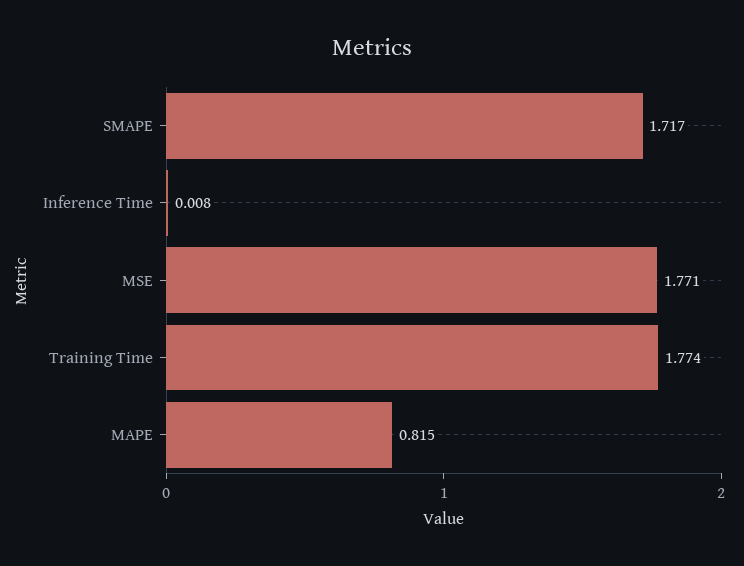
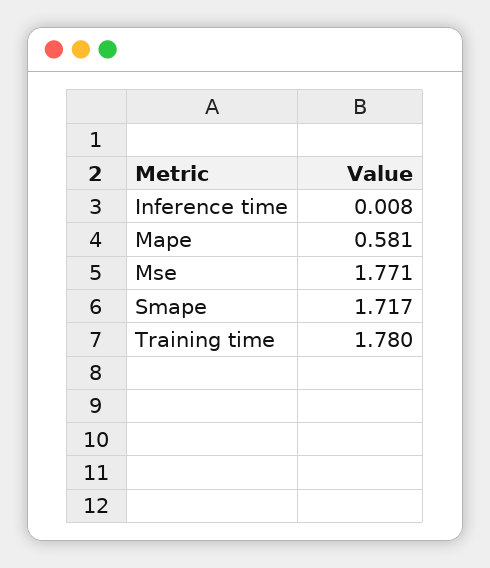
  {
    "SMAPE": 1.717,
    "Inference Time": 0.008,
    "MSE": 1.771,
-   "Training Time": 1.774,
+   "Training Time": 1.78,
-   "MAPE": 0.815
+   "MAPE": 0.581
  }

